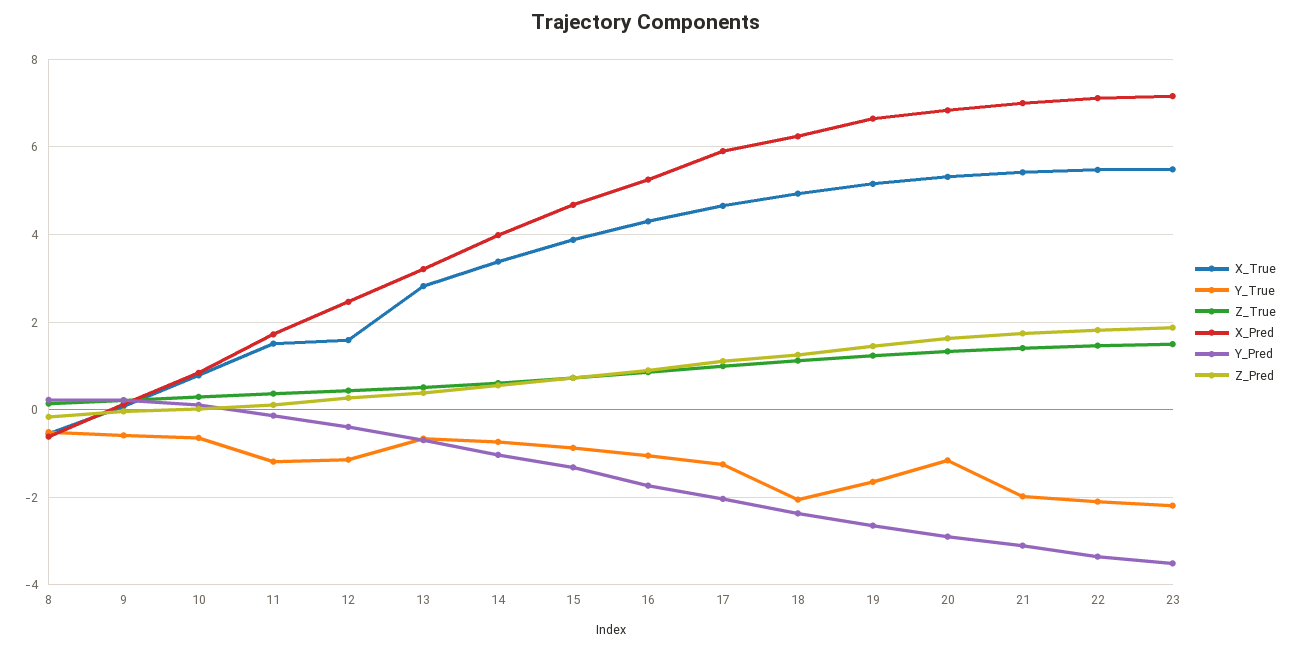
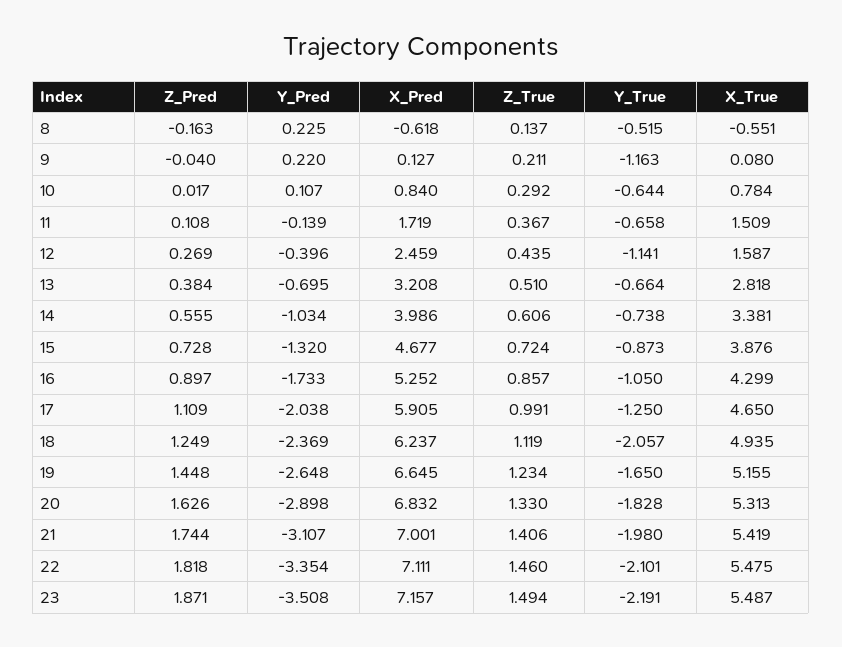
  {
    "X_True": {
      "8": -0.551,
      "9": 0.08,
      "10": 0.784,
      "11": 1.509,
      "12": 1.587,
      "13": 2.818,
      "14": 3.381,
      "15": 3.876,
      "16": 4.299,
      "17": 4.65,
      "18": 4.935,
      "19": 5.155,
      "20": 5.313,
      "21": 5.419,
      "22": 5.475,
      "23": 5.487
    },
    "Y_True": {
      "8": -0.515,
-     "9": -0.6,
+     "9": -1.163,
      "10": -0.644,
-     "11": -1.2,
+     "11": -0.658,
      "12": -1.141,
      "13": -0.664,
      "14": -0.738,
      "15": -0.873,
      "16": -1.05,
      "17": -1.25,
      "18": -2.057,
      "19": -1.65,
-     "20": -1.2,
+     "20": -1.828,
      "21": -1.98,
      "22": -2.101,
      "23": -2.191
    },
    "Z_True": {
      "8": 0.137,
      "9": 0.211,
      "10": 0.292,
      "11": 0.367,
      "12": 0.435,
      "13": 0.51,
      "14": 0.606,
      "15": 0.724,
      "16": 0.857,
      "17": 0.991,
      "18": 1.119,
      "19": 1.234,
      "20": 1.33,
      "21": 1.406,
      "22": 1.46,
      "23": 1.494
    },
    "X_Pred": {
      "8": -0.618,
      "9": 0.127,
      "10": 0.84,
      "11": 1.719,
      "12": 2.459,
      "13": 3.208,
      "14": 3.986,
      "15": 4.677,
      "16": 5.252,
      "17": 5.905,
      "18": 6.237,
      "19": 6.645,
      "20": 6.832,
      "21": 7.001,
      "22": 7.111,
      "23": 7.157
    },
    "Y_Pred": {
      "8": 0.225,
      "9": 0.22,
      "10": 0.107,
      "11": -0.139,
      "12": -0.396,
      "13": -0.695,
      "14": -1.034,
      "15": -1.32,
      "16": -1.733,
      "17": -2.038,
      "18": -2.369,
      "19": -2.648,
      "20": -2.898,
      "21": -3.107,
      "22": -3.354,
      "23": -3.508
    },
    "Z_Pred": {
      "8": -0.163,
      "9": -0.04,
      "10": 0.017,
      "11": 0.108,
      "12": 0.269,
      "13": 0.384,
      "14": 0.555,
      "15": 0.728,
      "16": 0.897,
      "17": 1.109,
      "18": 1.249,
      "19": 1.448,
      "20": 1.626,
      "21": 1.744,
      "22": 1.818,
      "23": 1.871
    }
  }

